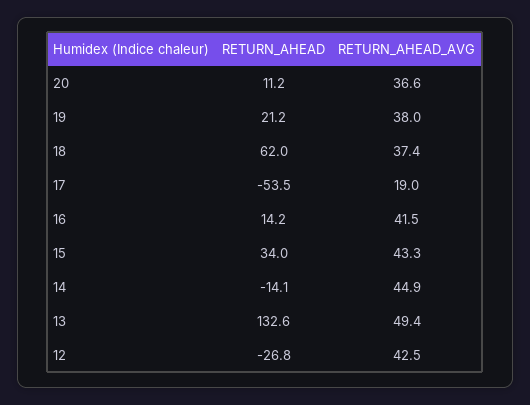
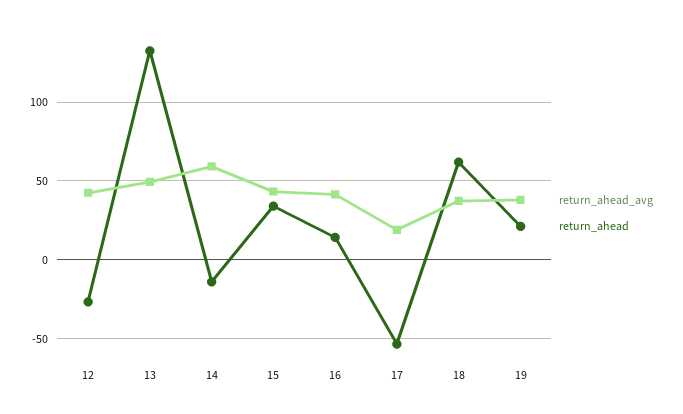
  {
    "RETURN_AHEAD": {
-     "20": 11.2,
      "19": 21.2,
      "18": 62,
      "17": -53.5,
      "16": 14.2,
      "15": 34,
      "14": -14.1,
      "13": 132.6,
      "12": -26.8
    },
    "RETURN_AHEAD_AVG": {
-     "20": 36.6,
      "19": 38,
      "18": 37.4,
      "17": 19,
      "16": 41.5,
      "15": 43.3,
-     "14": 44.9,
+     "14": 60,
      "13": 49.4,
      "12": 42.5
    }
  }

